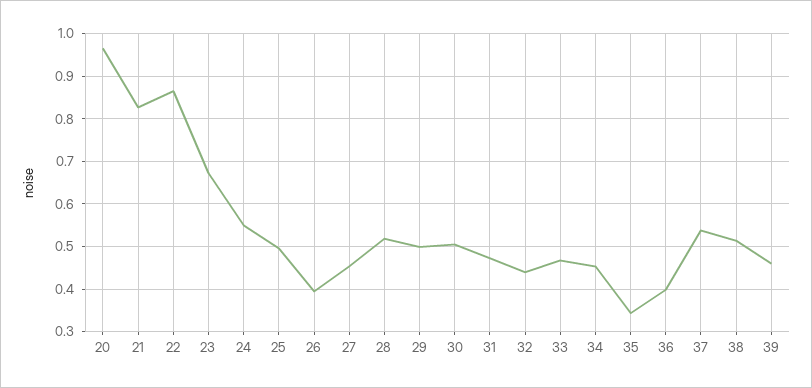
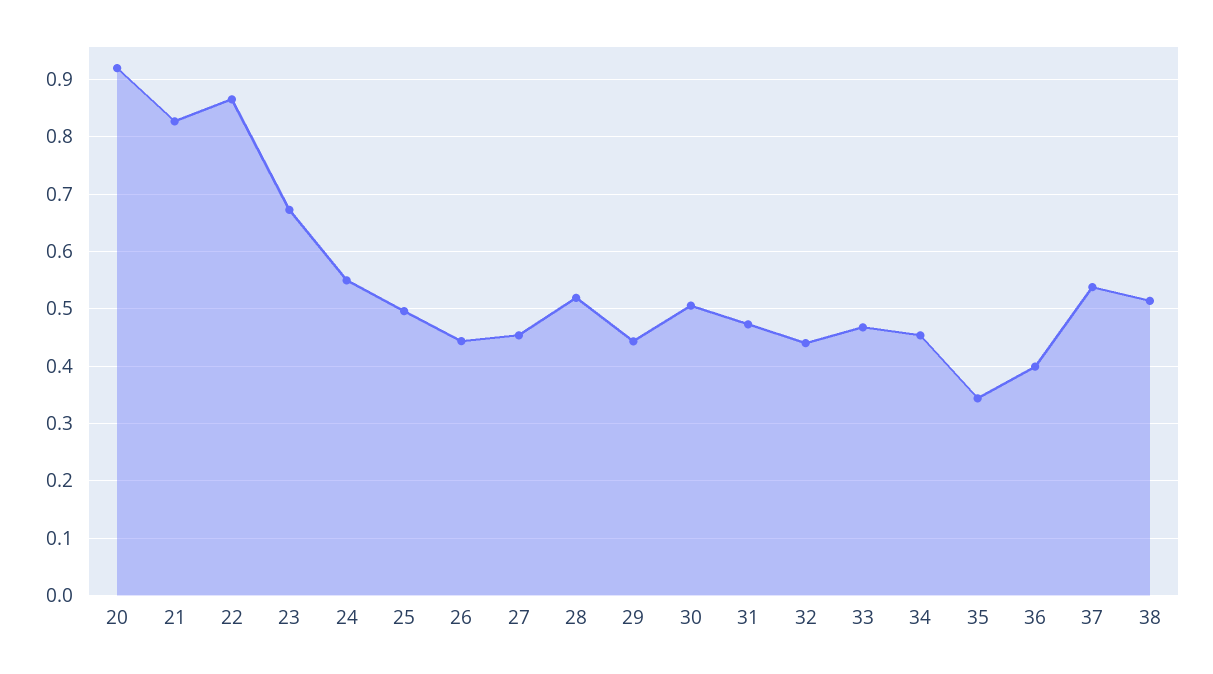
  {
-   "20": 0.96,
+   "20": 0.92,
    "21": 0.82,
    "22": 0.86,
    "23": 0.68,
    "24": 0.54,
    "25": 0.5,
-   "26": 0.4,
+   "26": 0.44,
    "27": 0.46,
    "28": 0.52,
-   "29": 0.5,
+   "29": 0.44,
    "30": 0.5,
    "31": 0.48,
    "32": 0.44,
    "33": 0.46,
    "34": 0.46,
    "35": 0.34,
    "36": 0.4,
    "37": 0.54,
-   "38": 0.52,
+   "38": 0.52
-   "39": 0.46
  }

